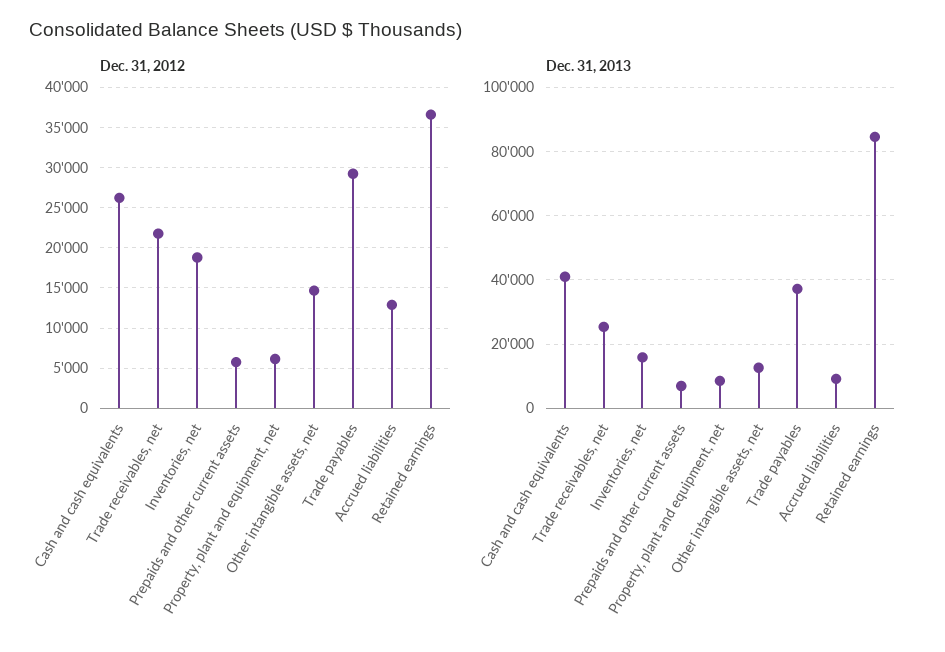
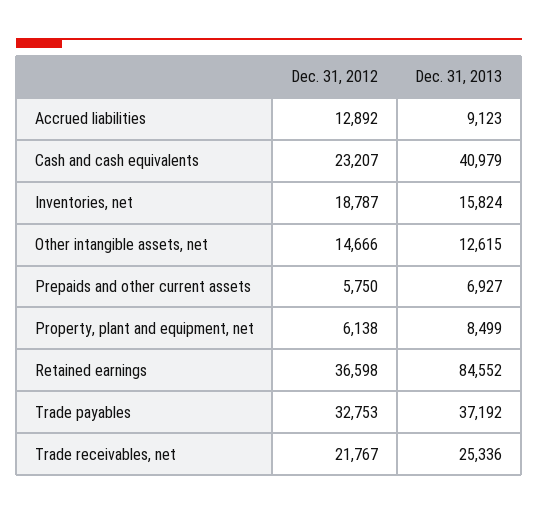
  {
    "Dec. 31, 2012": {
-     "Cash and cash equivalents": 26000,
+     "Cash and cash equivalents": 23207,
      "Trade receivables, net": 21767,
      "Inventories, net": 18787,
      "Prepaids and other current assets": 5750,
      "Property, plant and equipment, net": 6138,
      "Other intangible assets, net": 14666,
-     "Trade payables": 29000,
+     "Trade payables": 32753,
      "Accrued liabilities": 12892,
      "Retained earnings": 36598
    },
    "Dec. 31, 2013": {
      "Cash and cash equivalents": 40979,
      "Trade receivables, net": 25336,
      "Inventories, net": 15824,
      "Prepaids and other current assets": 6927,
      "Property, plant and equipment, net": 8499,
      "Other intangible assets, net": 12615,
      "Trade payables": 37192,
      "Accrued liabilities": 9123,
      "Retained earnings": 84552
    }
  }

